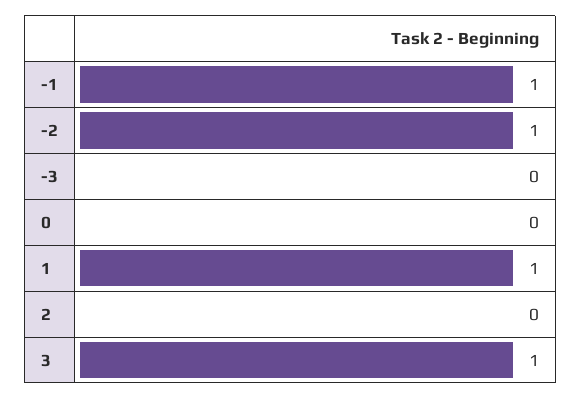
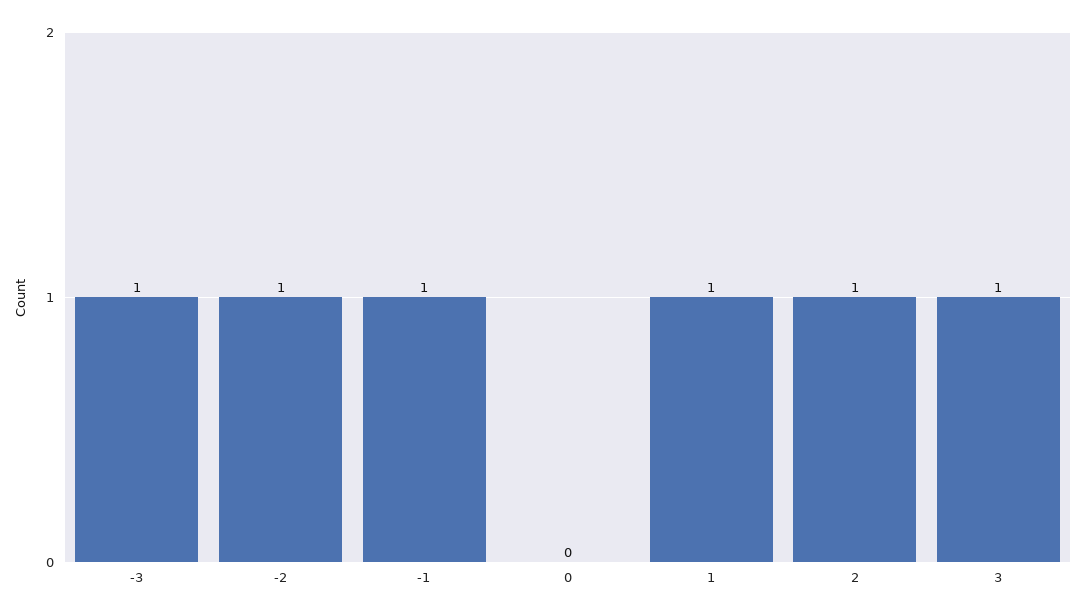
  {
    "-1": 1,
    "-2": 1,
-   "-3": 0,
+   "-3": 1,
    "0": 0,
    "1": 1,
-   "2": 0,
+   "2": 1,
    "3": 1
  }

